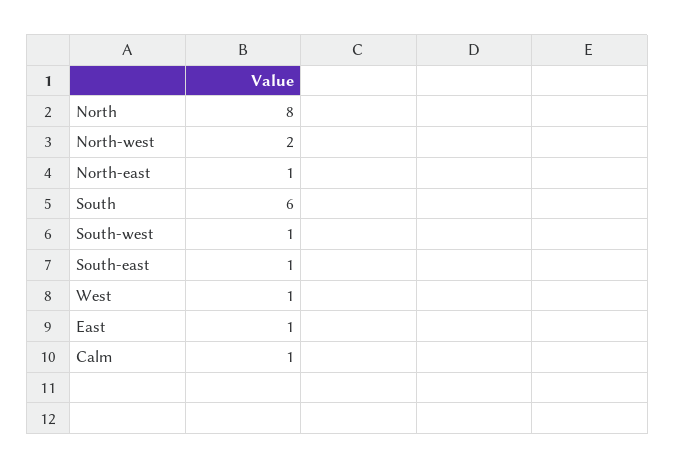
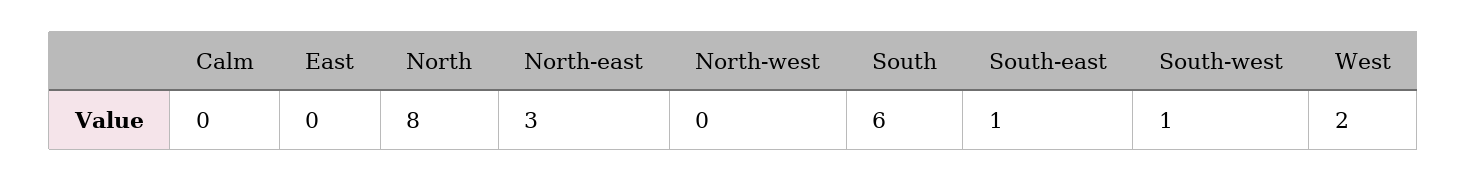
  {
    "North": 8,
-   "North-west": 2,
+   "North-west": 0,
-   "North-east": 1,
+   "North-east": 3,
    "South": 6,
    "South-west": 1,
    "South-east": 1,
-   "West": 1,
+   "West": 2,
-   "East": 1,
+   "East": 0,
-   "Calm": 1
+   "Calm": 0
  }

